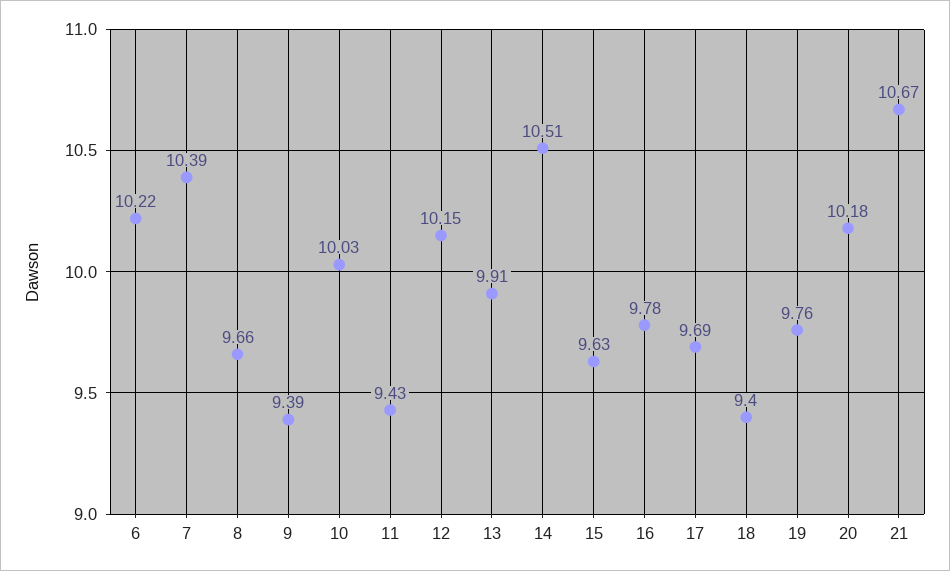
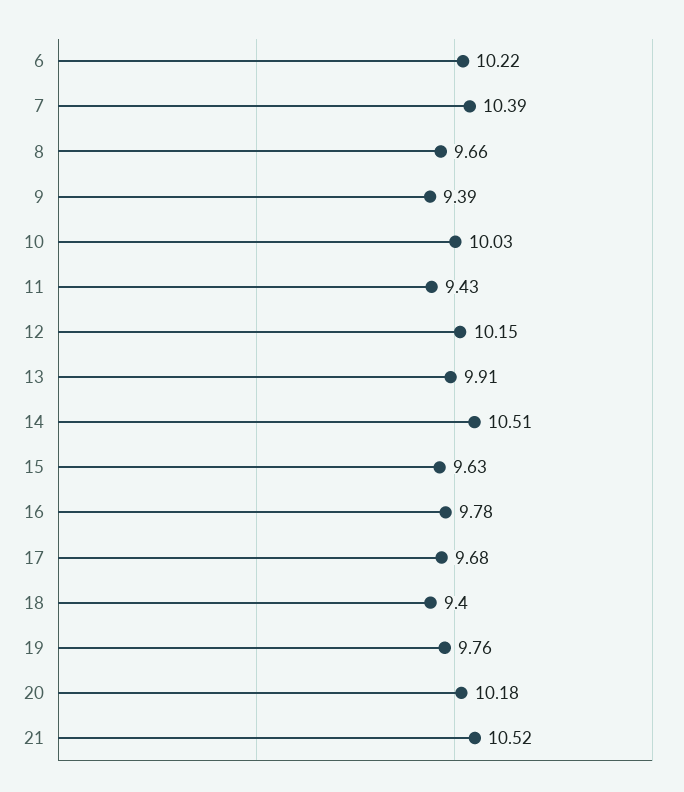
  {
    "6": 10.22,
    "7": 10.39,
    "8": 9.66,
    "9": 9.39,
    "10": 10.03,
    "11": 9.43,
    "12": 10.15,
    "13": 9.91,
    "14": 10.51,
    "15": 9.63,
    "16": 9.78,
-   "17": 9.69,
+   "17": 9.68,
    "18": 9.4,
    "19": 9.76,
    "20": 10.18,
-   "21": 10.67
+   "21": 10.52
  }

